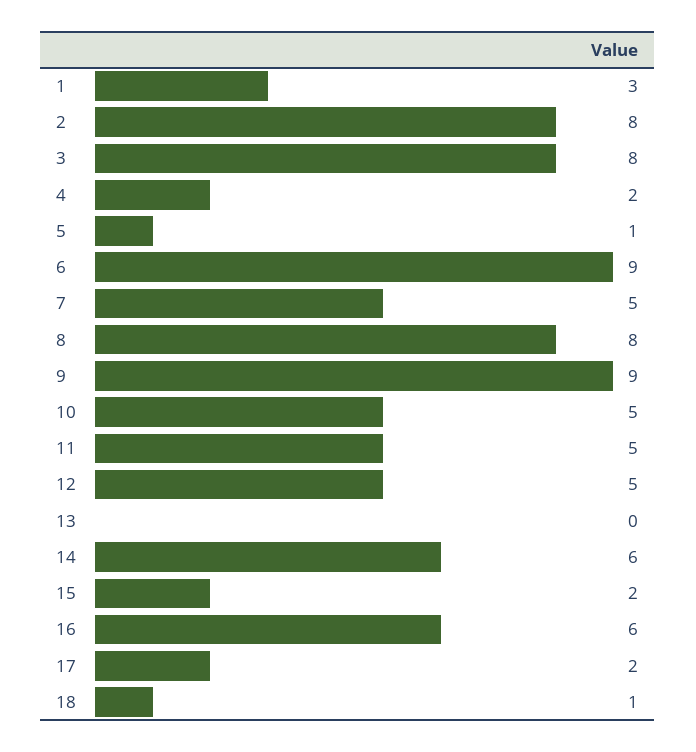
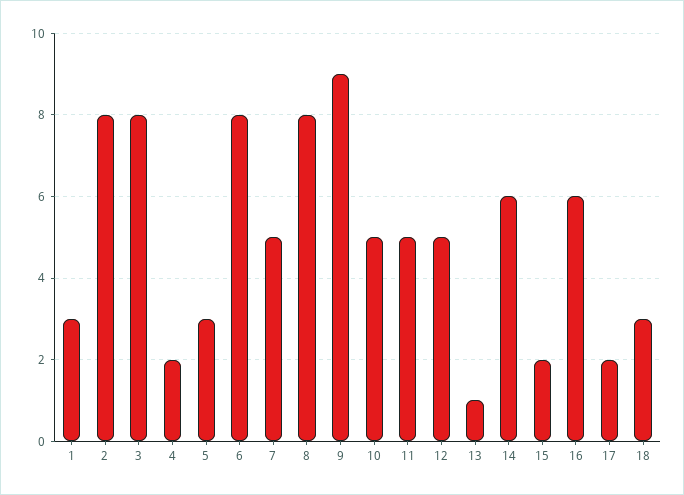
  {
    "1": 3,
    "2": 8,
    "3": 8,
    "4": 2,
-   "5": 1,
+   "5": 3,
-   "6": 9,
+   "6": 8,
    "7": 5,
    "8": 8,
    "9": 9,
    "10": 5,
    "11": 5,
    "12": 5,
-   "13": 0,
+   "13": 1,
    "14": 6,
    "15": 2,
    "16": 6,
    "17": 2,
-   "18": 1
+   "18": 3
  }

